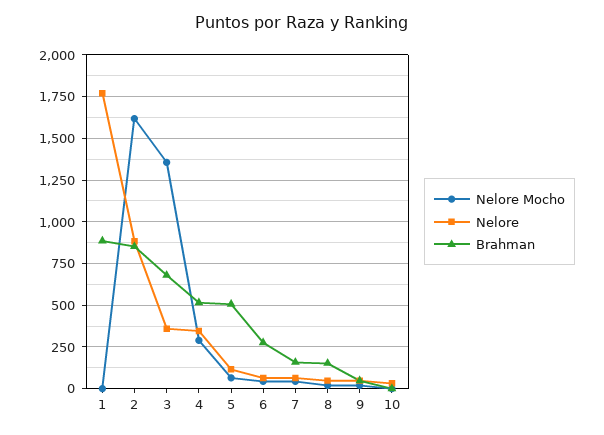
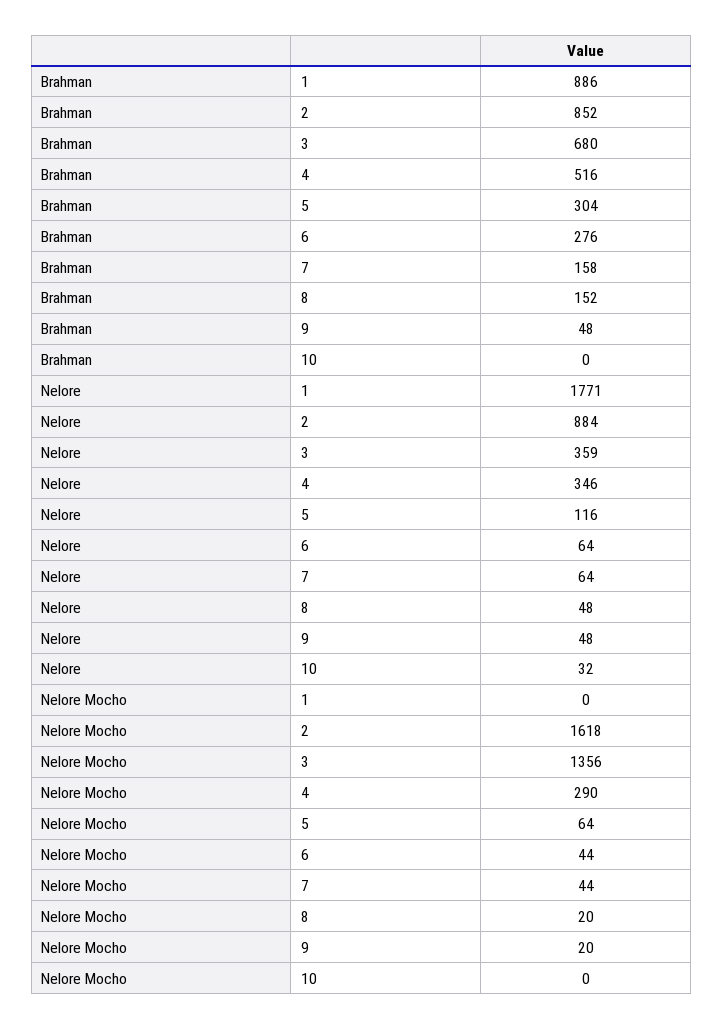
  {
    "Nelore Mocho": {
      "1": 0,
      "2": 1618,
      "3": 1356,
      "4": 290,
      "5": 64,
      "6": 44,
      "7": 44,
      "8": 20,
      "9": 20,
      "10": 0
    },
    "Nelore": {
      "1": 1771,
      "2": 884,
      "3": 359,
      "4": 346,
      "5": 116,
      "6": 64,
      "7": 64,
      "8": 48,
      "9": 48,
      "10": 32
    },
    "Brahman": {
      "1": 886,
      "2": 852,
      "3": 680,
      "4": 516,
-     "5": 500,
+     "5": 304,
      "6": 276,
      "7": 158,
      "8": 152,
      "9": 48,
      "10": 0
    }
  }

